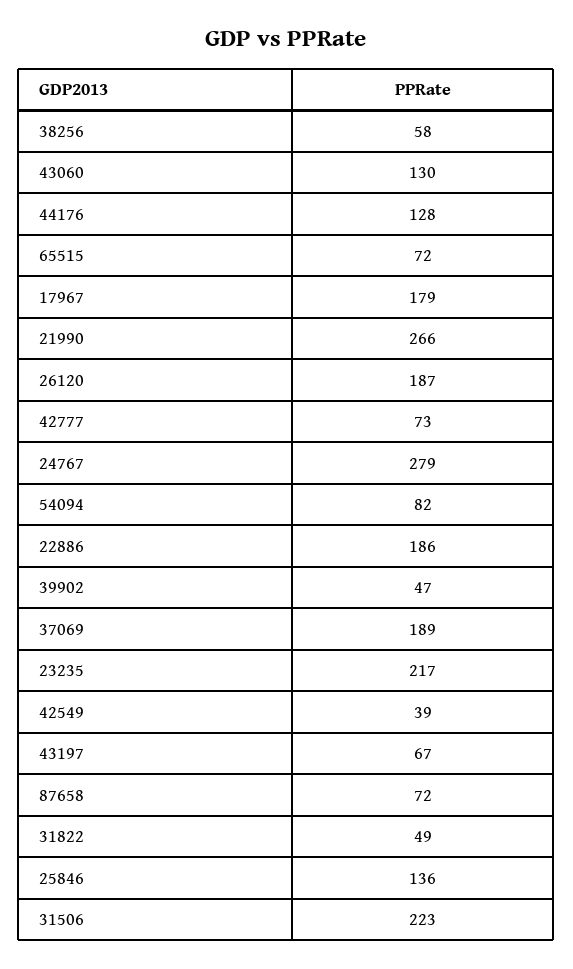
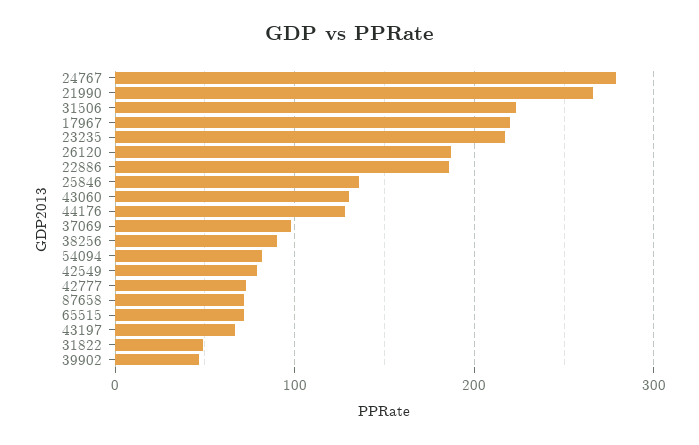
  {
-   "38256": 58,
+   "38256": 90,
    "43060": 130,
    "44176": 128,
    "65515": 72,
-   "17967": 179,
+   "17967": 220,
    "21990": 266,
    "26120": 187,
    "42777": 73,
    "24767": 279,
    "54094": 82,
    "22886": 186,
    "39902": 47,
-   "37069": 189,
+   "37069": 100,
    "23235": 217,
-   "42549": 39,
+   "42549": 80,
    "43197": 67,
    "87658": 72,
    "31822": 49,
    "25846": 136,
    "31506": 223
  }

